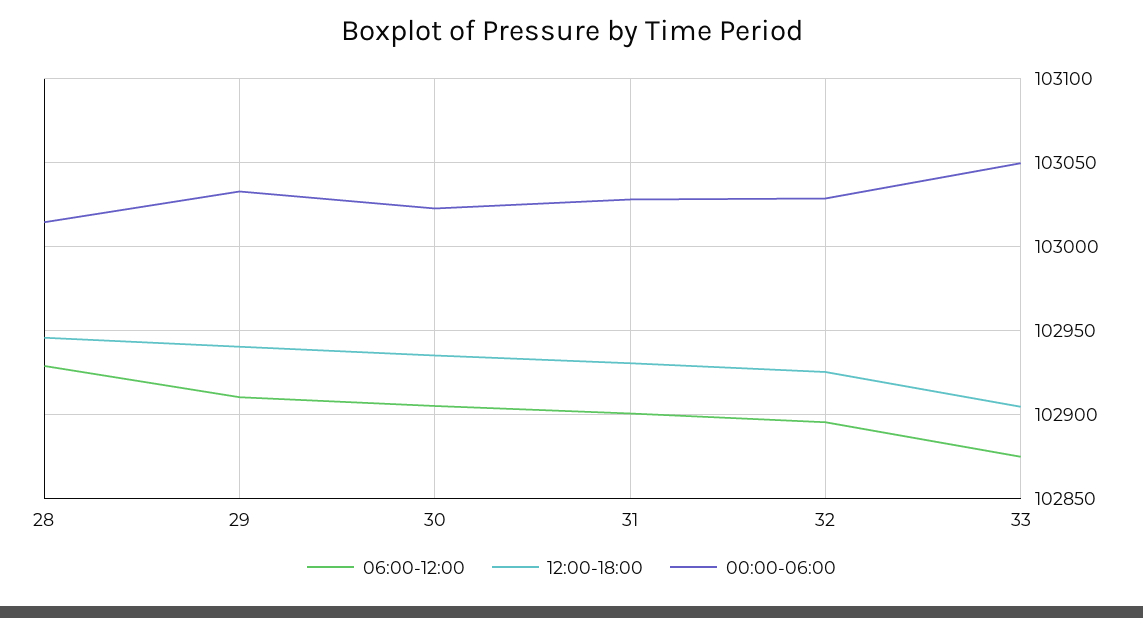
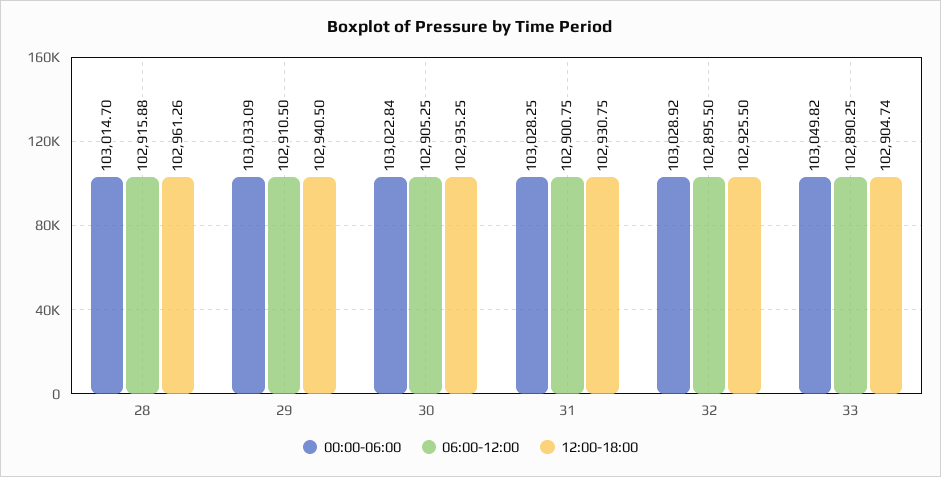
  {
    "06:00-12:00": {
-     "28": 102930,
+     "28": 102915.88,
      "29": 102910.5,
      "30": 102905.25,
      "31": 102900.75,
      "32": 102895.5,
-     "33": 102875
+     "33": 102890.25
    },
    "12:00-18:00": {
-     "28": 102945,
+     "28": 102961.26,
      "29": 102940.5,
      "30": 102935.25,
      "31": 102930.75,
      "32": 102925.5,
      "33": 102904.74
    },
    "00:00-06:00": {
      "28": 103014.7,
      "29": 103033.09,
      "30": 103022.84,
      "31": 103028.25,
      "32": 103028.92,
      "33": 103049.82
    }
  }

